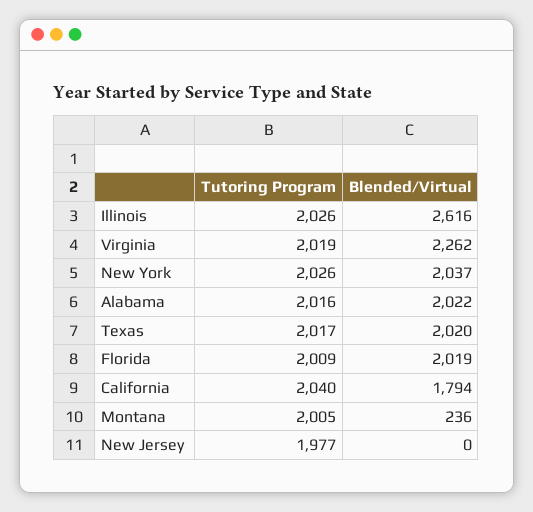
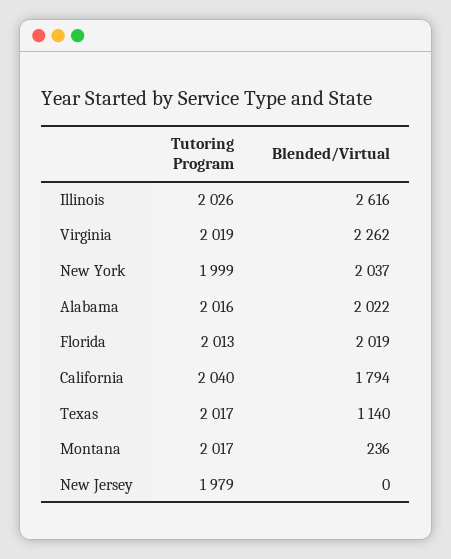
  {
    "Tutoring Program": {
      "Illinois": 2026,
      "Virginia": 2019,
-     "New York": 2026,
+     "New York": 1999,
      "Alabama": 2016,
      "Texas": 2017,
-     "Florida": 2009,
+     "Florida": 2013,
      "California": 2040,
-     "Montana": 2005,
+     "Montana": 2017,
-     "New Jersey": 1977
+     "New Jersey": 1979
    },
    "Blended/Virtual": {
      "Illinois": 2616,
      "Virginia": 2262,
      "New York": 2037,
      "Alabama": 2022,
-     "Texas": 2020,
+     "Texas": 1140,
      "Florida": 2019,
      "California": 1794,
      "Montana": 236,
      "New Jersey": 0
    }
  }

